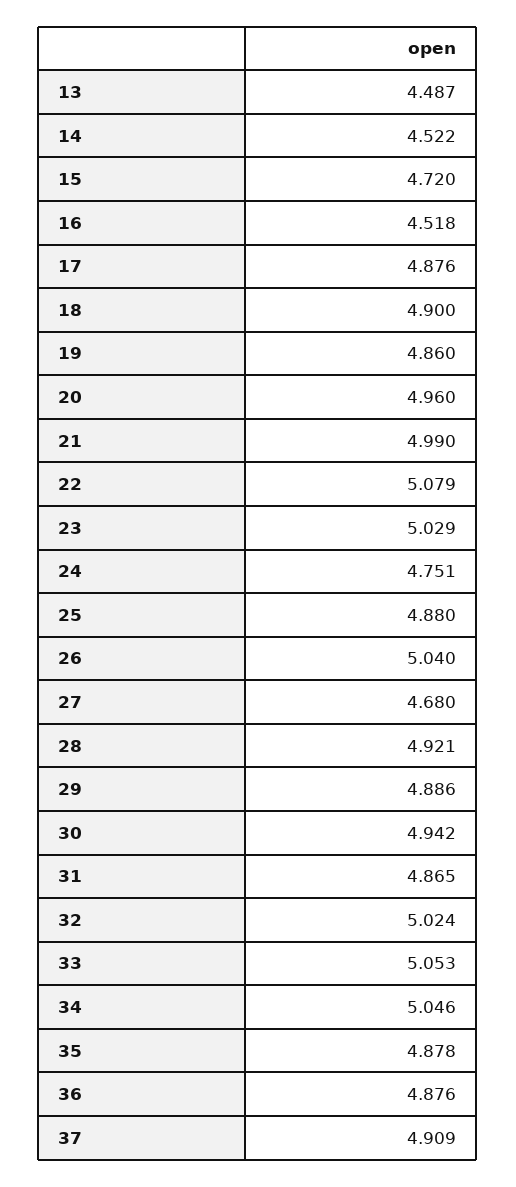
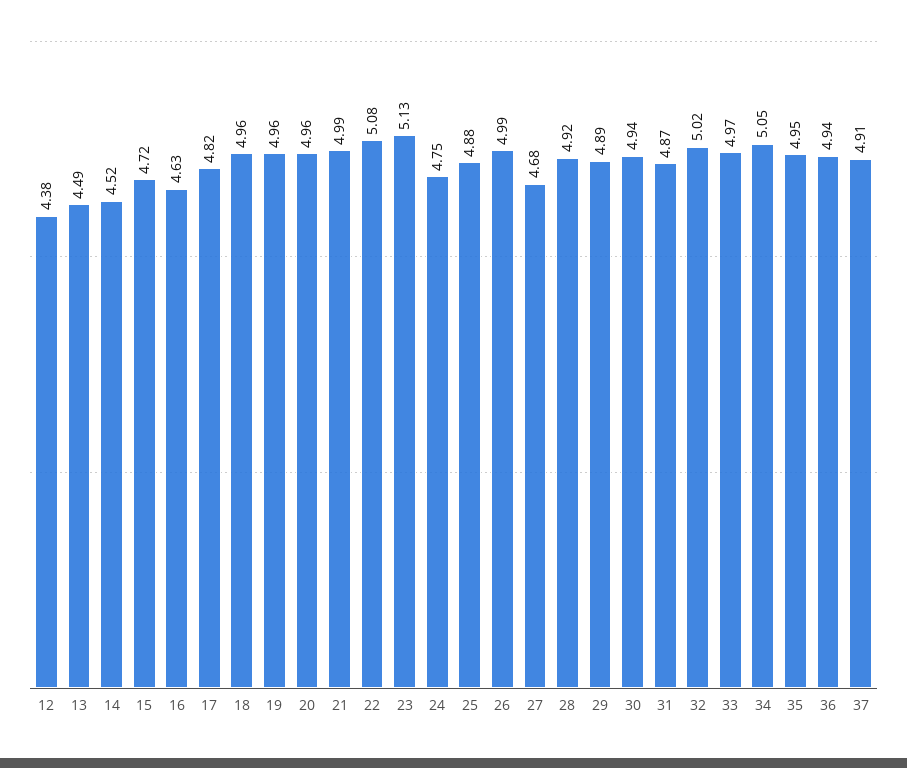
  {
    "13": 4.487,
    "14": 4.522,
    "15": 4.72,
-   "16": 4.518,
+   "16": 4.63,
-   "17": 4.876,
+   "17": 4.82,
-   "18": 4.9,
+   "18": 4.96,
-   "19": 4.86,
+   "19": 4.96,
    "20": 4.96,
    "21": 4.99,
    "22": 5.079,
-   "23": 5.029,
+   "23": 5.13,
    "24": 4.751,
    "25": 4.88,
-   "26": 5.04,
+   "26": 4.99,
    "27": 4.68,
    "28": 4.921,
    "29": 4.886,
    "30": 4.942,
    "31": 4.865,
    "32": 5.024,
-   "33": 5.053,
+   "33": 4.97,
    "34": 5.046,
-   "35": 4.878,
+   "35": 4.95,
-   "36": 4.876,
+   "36": 4.94,
-   "37": 4.909
+   "37": 4.909,
+   "12": 4.38
  }

